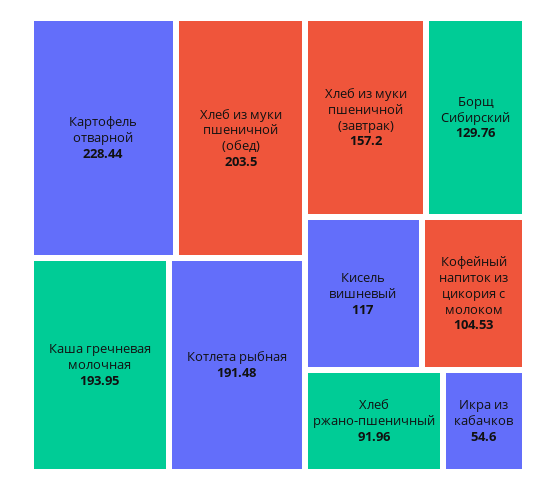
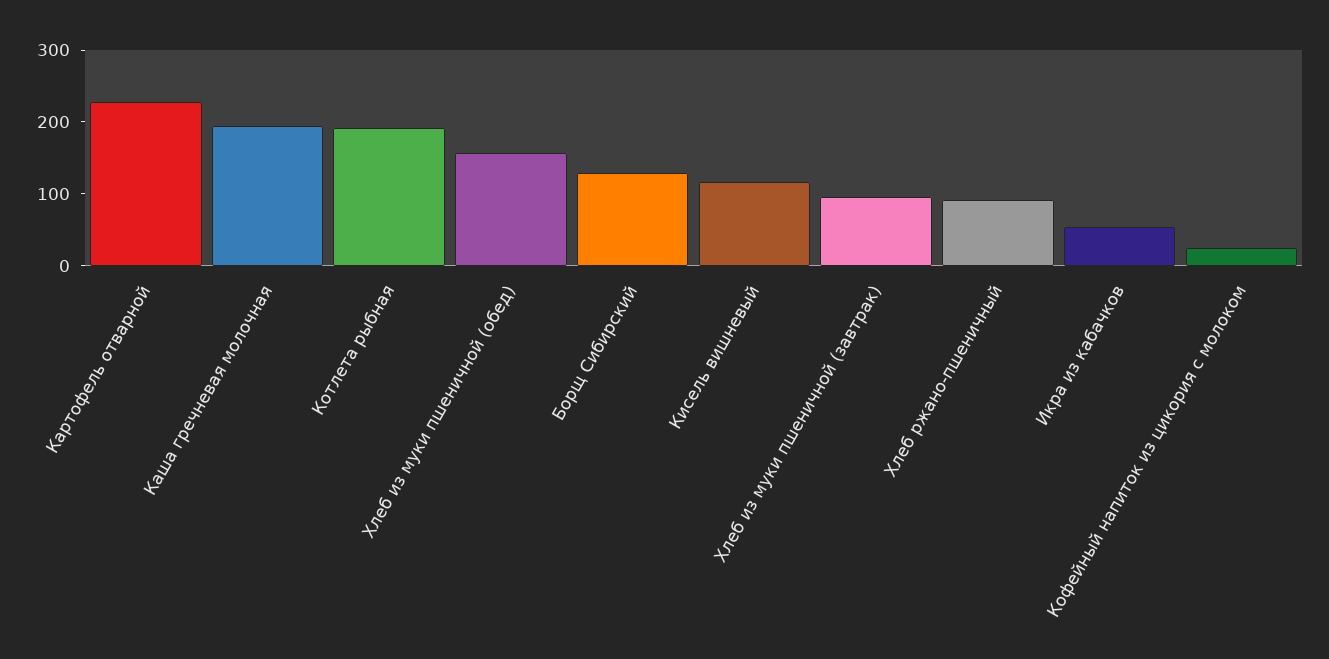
  {
    "Картофель отварной": 228.44,
-   "Хлеб из муки пшеничной (обед)": 203.5,
+   "Хлеб из муки пшеничной (обед)": 160,
    "Каша гречневая молочная": 193.95,
    "Котлета рыбная": 191.48,
-   "Хлеб из муки пшеничной (завтрак)": 157.2,
+   "Хлеб из муки пшеничной (завтрак)": 100,
    "Борщ Сибирский": 129.76,
    "Кисель вишневый": 117,
-   "Кофейный напиток из цикория с молоком": 104.53,
+   "Кофейный напиток из цикория с молоком": 20,
    "Хлеб ржано-пшеничный": 91.96,
    "Икра из кабачков": 54.6
  }

